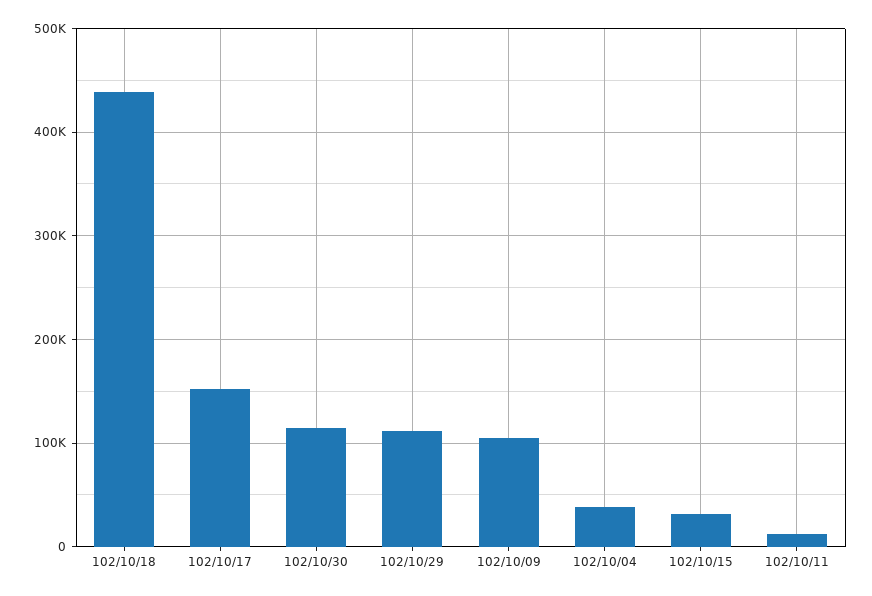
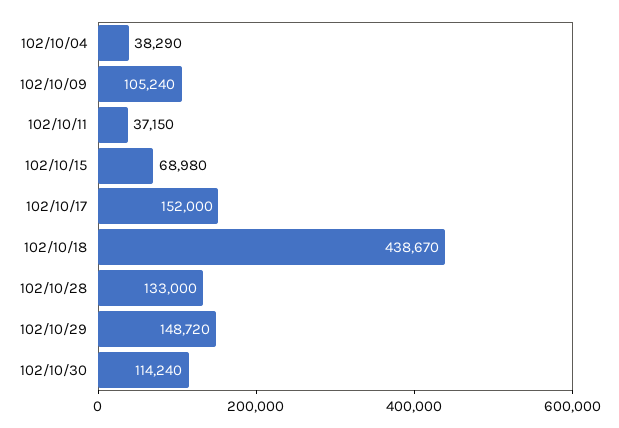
  {
    "102/10/18": 438670,
    "102/10/17": 152000,
    "102/10/30": 114240,
-   "102/10/29": 110000,
+   "102/10/29": 148720,
    "102/10/09": 105240,
    "102/10/04": 38290,
-   "102/10/15": 30000,
+   "102/10/15": 68980,
-   "102/10/11": 10000
+   "102/10/11": 37150,
+   "102/10/28": 133000
  }

